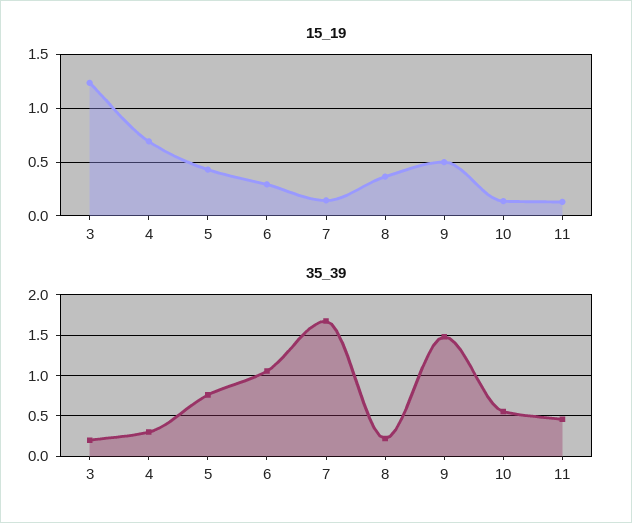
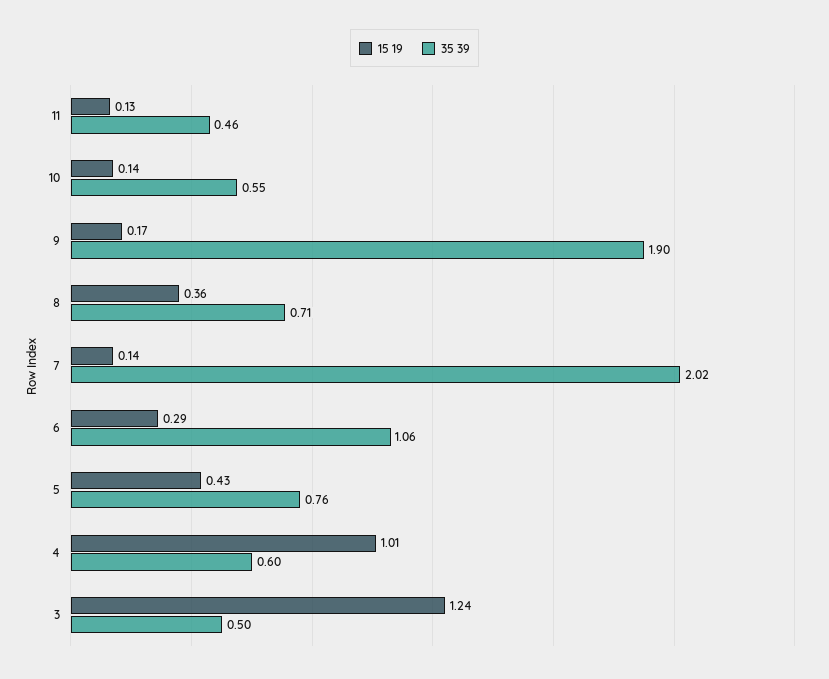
  {
    "15_19": {
      "3": 1.24,
-     "4": 0.7,
+     "4": 1.01,
      "5": 0.43,
      "6": 0.29,
      "7": 0.14,
      "8": 0.36,
-     "9": 0.5,
+     "9": 0.17,
      "10": 0.14,
      "11": 0.13
    },
    "35_39": {
-     "3": 0.2,
+     "3": 0.5,
-     "4": 0.3,
+     "4": 0.6,
      "5": 0.76,
      "6": 1.06,
-     "7": 1.7,
+     "7": 2.02,
-     "8": 0.2,
+     "8": 0.71,
-     "9": 1.5,
+     "9": 1.9,
      "10": 0.55,
      "11": 0.46
    }
  }

